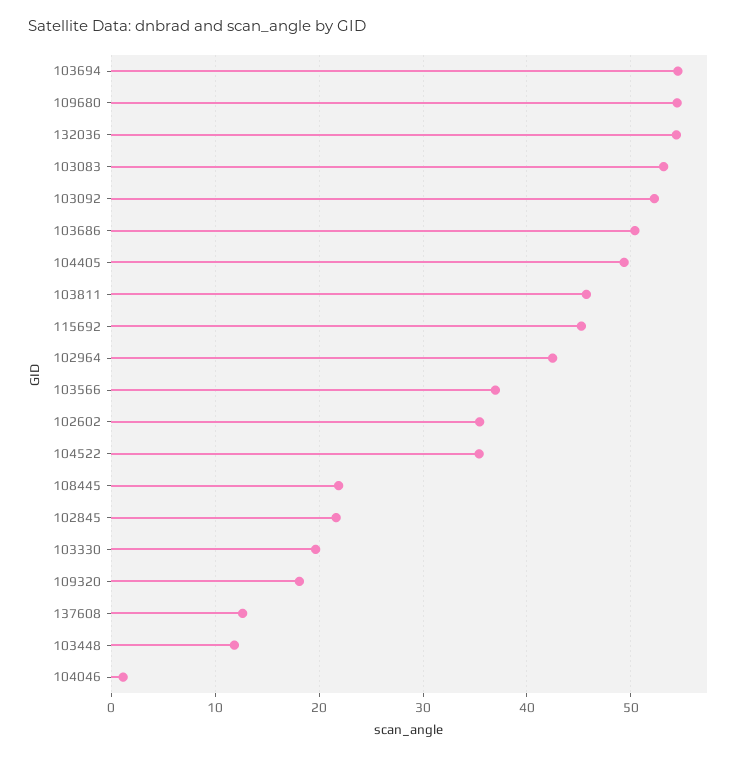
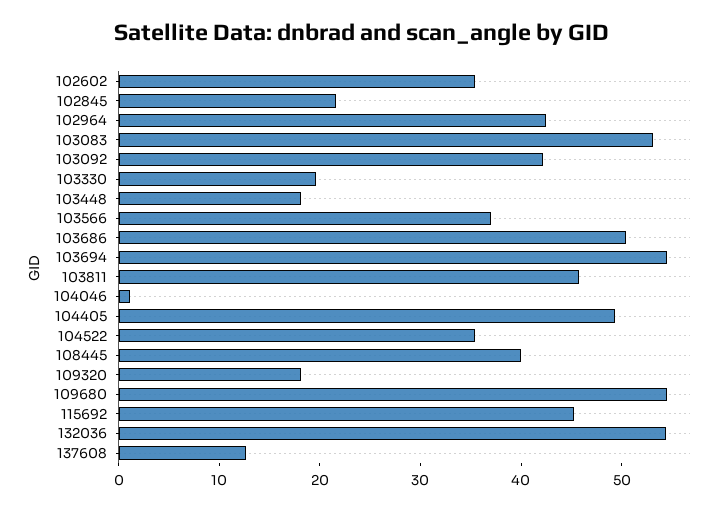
  {
    "103694": 55,
    "109680": 54,
    "132036": 54,
    "103083": 53,
-   "103092": 52,
+   "103092": 42,
    "103686": 50,
    "104405": 49,
    "103811": 46,
    "115692": 45,
    "102964": 42,
    "103566": 37,
    "102602": 35,
    "104522": 35,
-   "108445": 22,
+   "108445": 40,
    "102845": 22,
    "103330": 20,
    "109320": 18,
    "137608": 13,
-   "103448": 12,
+   "103448": 18,
    "104046": 1
  }

